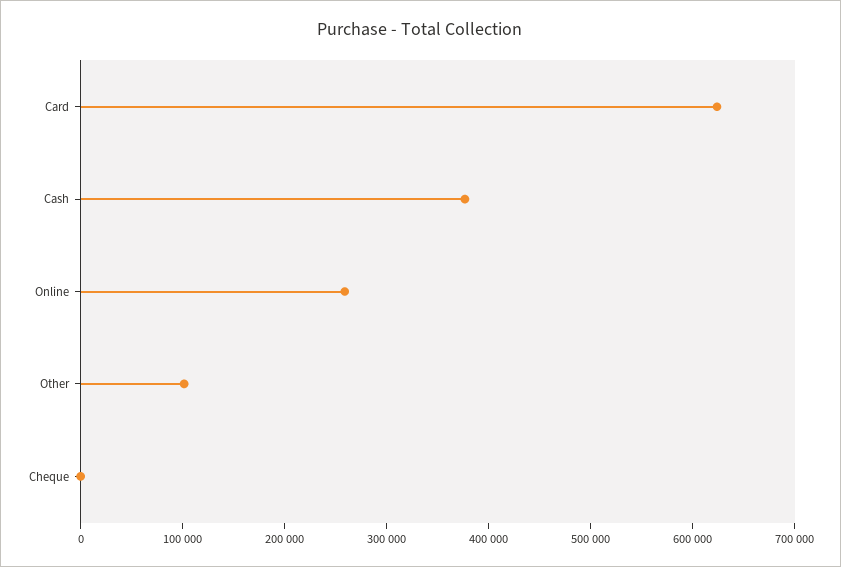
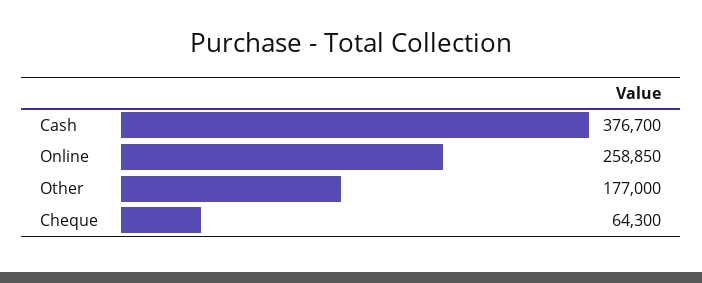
  {
-   "Card": 620000,
    "Cash": 376700,
    "Online": 258850,
-   "Other": 100000,
+   "Other": 177000,
-   "Cheque": 0
+   "Cheque": 64300
  }

